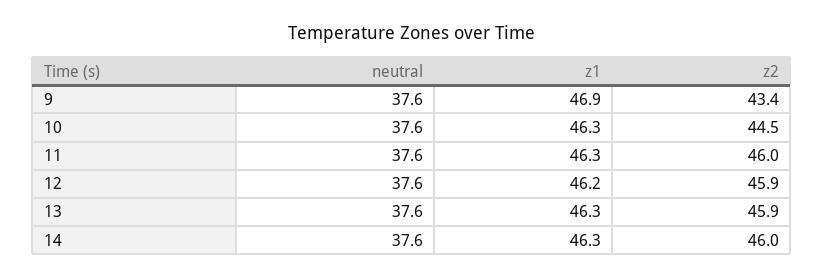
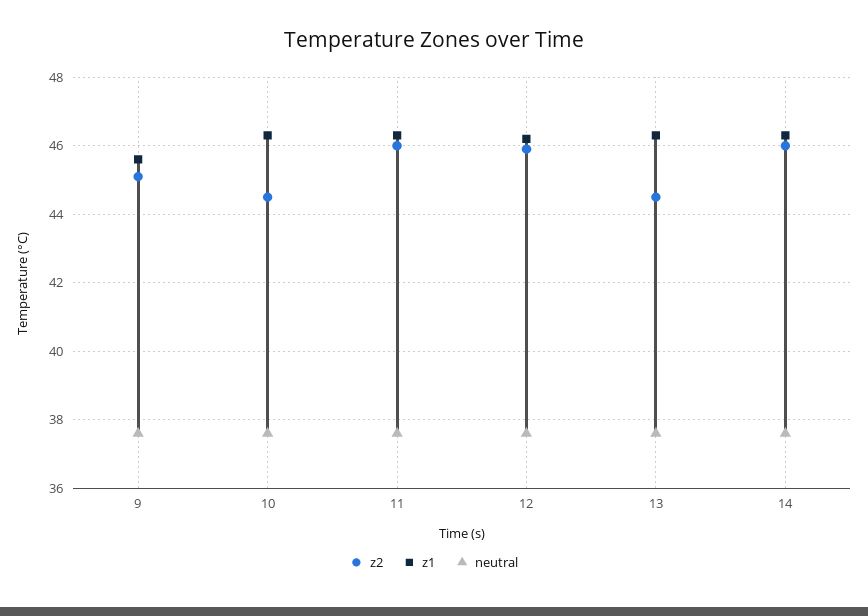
  {
    "neutral": {
      "9": 37.6,
      "10": 37.6,
      "11": 37.6,
      "12": 37.6,
      "13": 37.6,
      "14": 37.6
    },
    "z1": {
-     "9": 46.9,
+     "9": 45.5,
      "10": 46.3,
      "11": 46.3,
      "12": 46.2,
      "13": 46.3,
      "14": 46.3
    },
    "z2": {
-     "9": 43.4,
+     "9": 45,
      "10": 44.5,
      "11": 46,
      "12": 45.9,
-     "13": 45.9,
+     "13": 44.5,
      "14": 46
    }
  }

